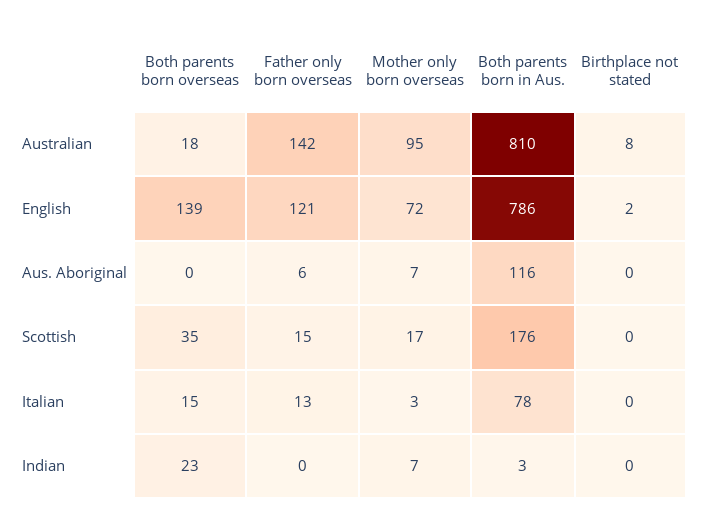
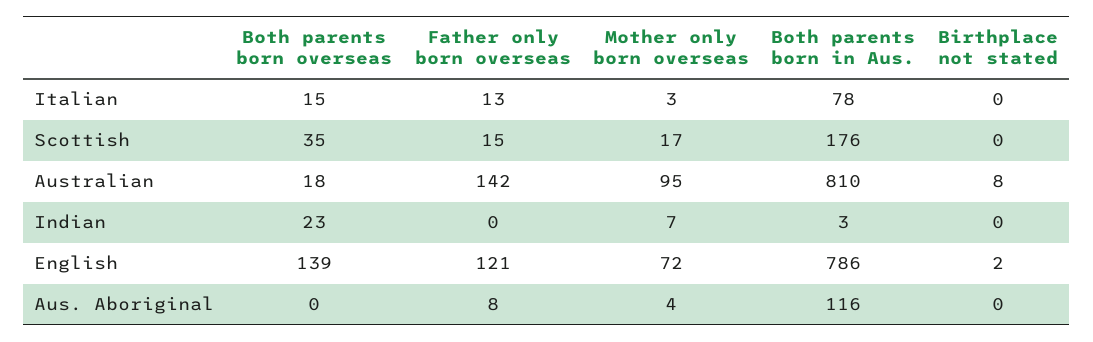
  {
    "Both parents born overseas": {
      "Australian": 18,
      "English": 139,
      "Aus. Aboriginal": 0,
      "Scottish": 35,
      "Italian": 15,
      "Indian": 23
    },
    "Father only born overseas": {
      "Australian": 142,
      "English": 121,
-     "Aus. Aboriginal": 6,
+     "Aus. Aboriginal": 8,
      "Scottish": 15,
      "Italian": 13,
      "Indian": 0
    },
    "Mother only born overseas": {
      "Australian": 95,
      "English": 72,
-     "Aus. Aboriginal": 7,
+     "Aus. Aboriginal": 4,
      "Scottish": 17,
      "Italian": 3,
      "Indian": 7
    },
    "Both parents born in Aus.": {
      "Australian": 810,
      "English": 786,
      "Aus. Aboriginal": 116,
      "Scottish": 176,
      "Italian": 78,
      "Indian": 3
    },
    "Birthplace not stated": {
      "Australian": 8,
      "English": 2,
      "Aus. Aboriginal": 0,
      "Scottish": 0,
      "Italian": 0,
      "Indian": 0
    }
  }

